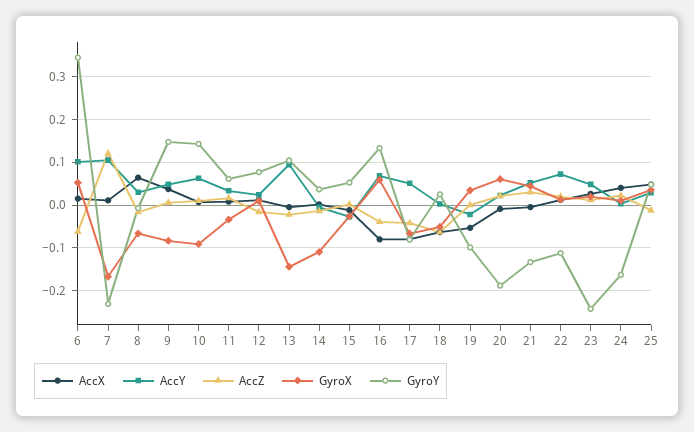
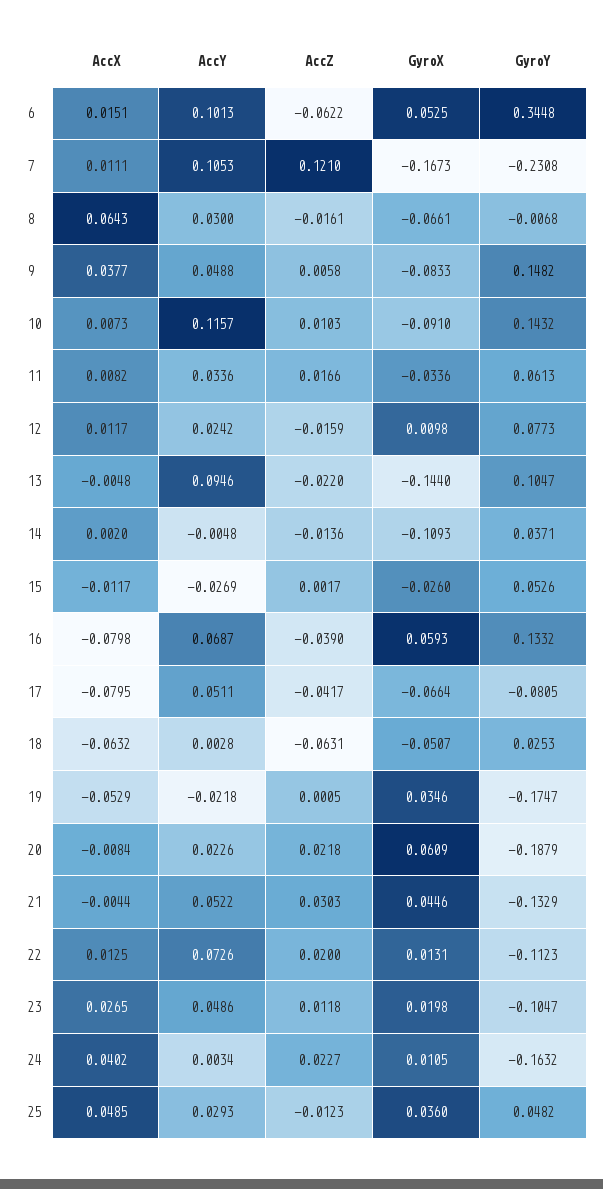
  {
    "AccX": {
      "6": 0.0151,
      "7": 0.0111,
      "8": 0.0643,
      "9": 0.0377,
      "10": 0.0073,
      "11": 0.0082,
      "12": 0.0117,
      "13": -0.0048,
      "14": 0.002,
      "15": -0.0117,
      "16": -0.0798,
      "17": -0.0795,
      "18": -0.0632,
      "19": -0.0529,
      "20": -0.0084,
      "21": -0.0044,
      "22": 0.0125,
      "23": 0.0265,
      "24": 0.0402,
      "25": 0.0485
    },
    "AccY": {
      "6": 0.1013,
      "7": 0.1053,
      "8": 0.03,
      "9": 0.0488,
-     "10": 0.06,
+     "10": 0.1157,
      "11": 0.0336,
      "12": 0.0242,
      "13": 0.0946,
      "14": -0.0048,
      "15": -0.0269,
      "16": 0.0687,
      "17": 0.0511,
      "18": 0.0028,
      "19": -0.0218,
      "20": 0.0226,
      "21": 0.0522,
      "22": 0.0726,
      "23": 0.0486,
      "24": 0.0034,
      "25": 0.0293
    },
    "AccZ": {
      "6": -0.0622,
      "7": 0.121,
      "8": -0.0161,
      "9": 0.0058,
      "10": 0.0103,
      "11": 0.0166,
      "12": -0.0159,
      "13": -0.022,
      "14": -0.0136,
      "15": 0.0017,
      "16": -0.039,
      "17": -0.0417,
      "18": -0.0631,
      "19": 0.0005,
      "20": 0.0218,
      "21": 0.0303,
      "22": 0.02,
      "23": 0.0118,
      "24": 0.0227,
      "25": -0.0123
    },
    "GyroX": {
      "6": 0.0525,
      "7": -0.1673,
      "8": -0.0661,
      "9": -0.0833,
      "10": -0.091,
      "11": -0.0336,
      "12": 0.0098,
      "13": -0.144,
      "14": -0.1093,
      "15": -0.026,
      "16": 0.0593,
      "17": -0.0664,
      "18": -0.0507,
      "19": 0.0346,
      "20": 0.0609,
      "21": 0.0446,
      "22": 0.0131,
      "23": 0.0198,
      "24": 0.0105,
      "25": 0.036
    },
    "GyroY": {
      "6": 0.3448,
      "7": -0.2308,
      "8": -0.0068,
      "9": 0.1482,
      "10": 0.1432,
      "11": 0.0613,
      "12": 0.0773,
      "13": 0.1047,
      "14": 0.0371,
      "15": 0.0526,
      "16": 0.1332,
      "17": -0.0805,
      "18": 0.0253,
-     "19": -0.1,
+     "19": -0.1747,
      "20": -0.1879,
      "21": -0.1329,
      "22": -0.1123,
-     "23": -0.24,
+     "23": -0.1047,
      "24": -0.1632,
      "25": 0.0482
    }
  }

